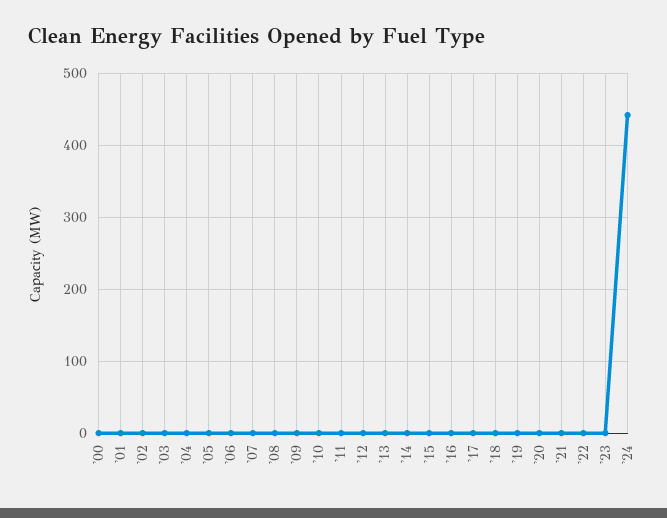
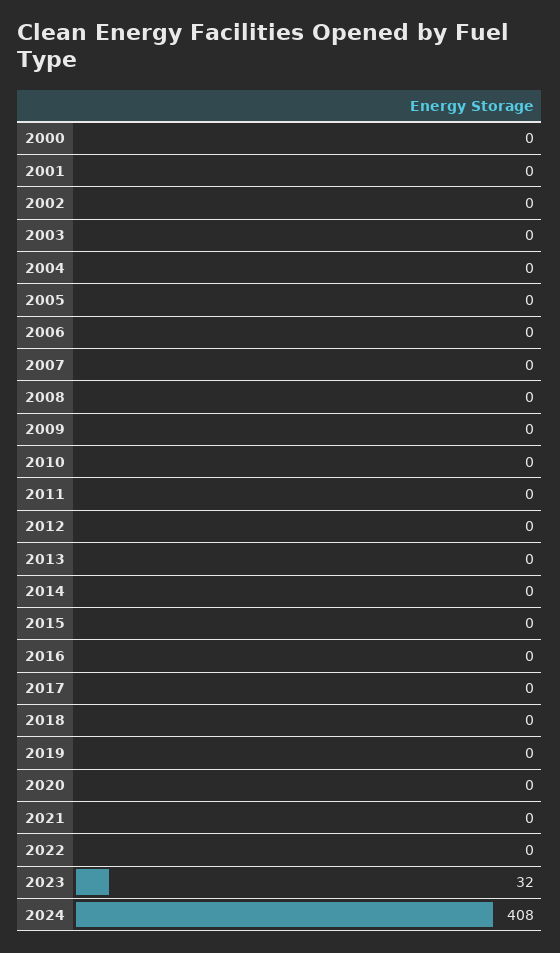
  {
    "'00": 0,
    "'01": 0,
    "'02": 0,
    "'03": 0,
    "'04": 0,
    "'05": 0,
    "'06": 0,
    "'07": 0,
    "'08": 0,
    "'09": 0,
    "'10": 0,
    "'11": 0,
    "'12": 0,
    "'13": 0,
    "'14": 0,
    "'15": 0,
    "'16": 0,
    "'17": 0,
    "'18": 0,
    "'19": 0,
    "'20": 0,
    "'21": 0,
    "'22": 0,
-   "'23": 0,
+   "'23": 32,
-   "'24": 440
+   "'24": 408
  }

